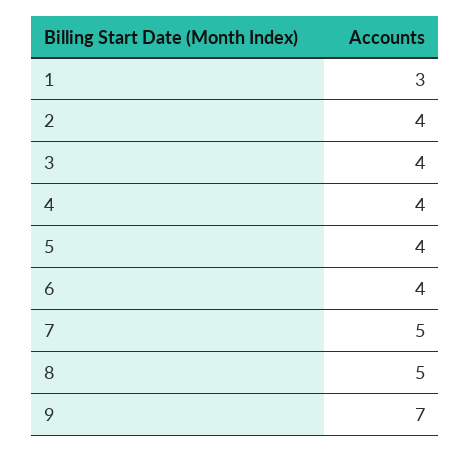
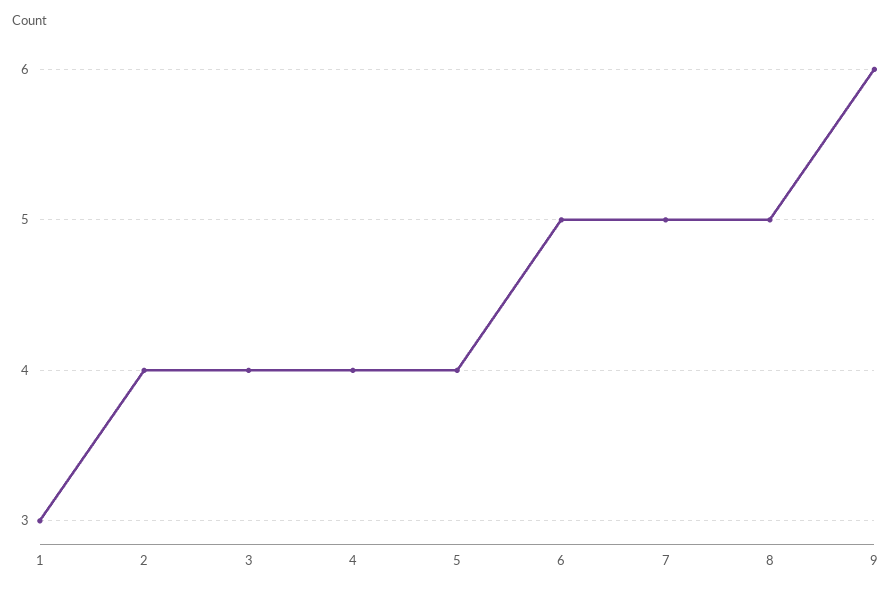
  {
    "1": 3,
    "2": 4,
    "3": 4,
    "4": 4,
    "5": 4,
-   "6": 4,
+   "6": 5,
    "7": 5,
    "8": 5,
-   "9": 7
+   "9": 6
  }

